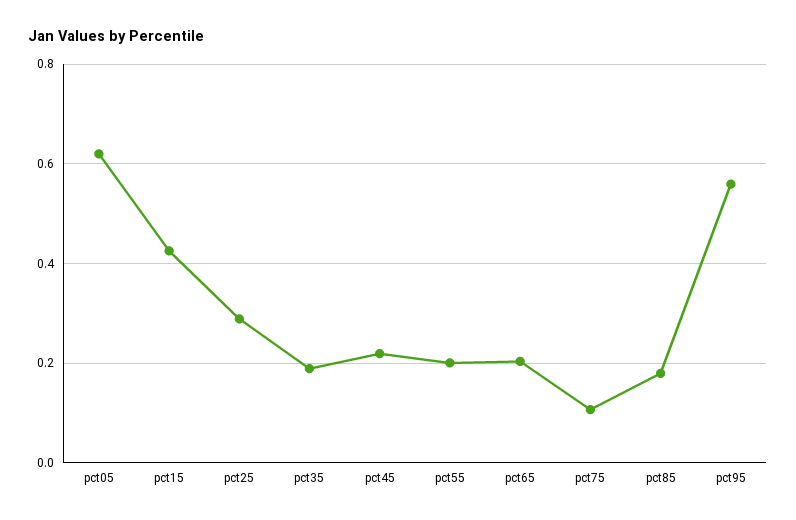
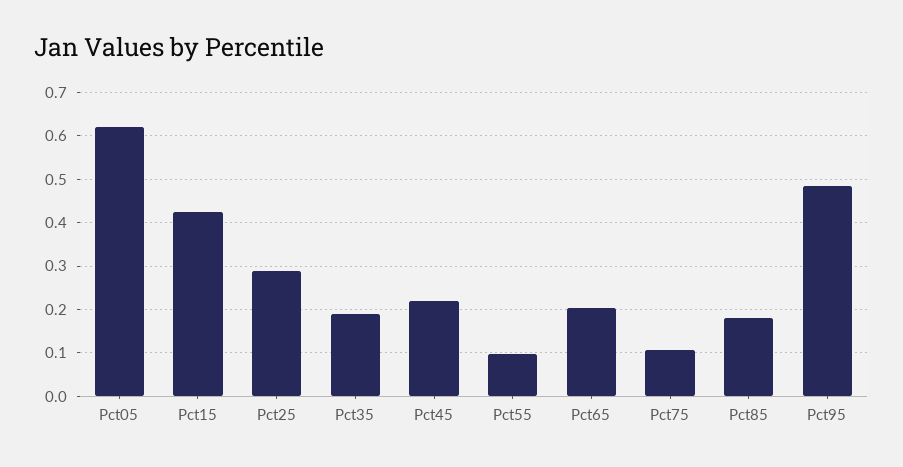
  {
    "pct05": 0.62,
    "pct15": 0.42,
    "pct25": 0.28,
    "pct35": 0.18,
    "pct45": 0.22,
-   "pct55": 0.2,
+   "pct55": 0.1,
    "pct65": 0.2,
    "pct75": 0.1,
    "pct85": 0.18,
-   "pct95": 0.56
+   "pct95": 0.48
  }

